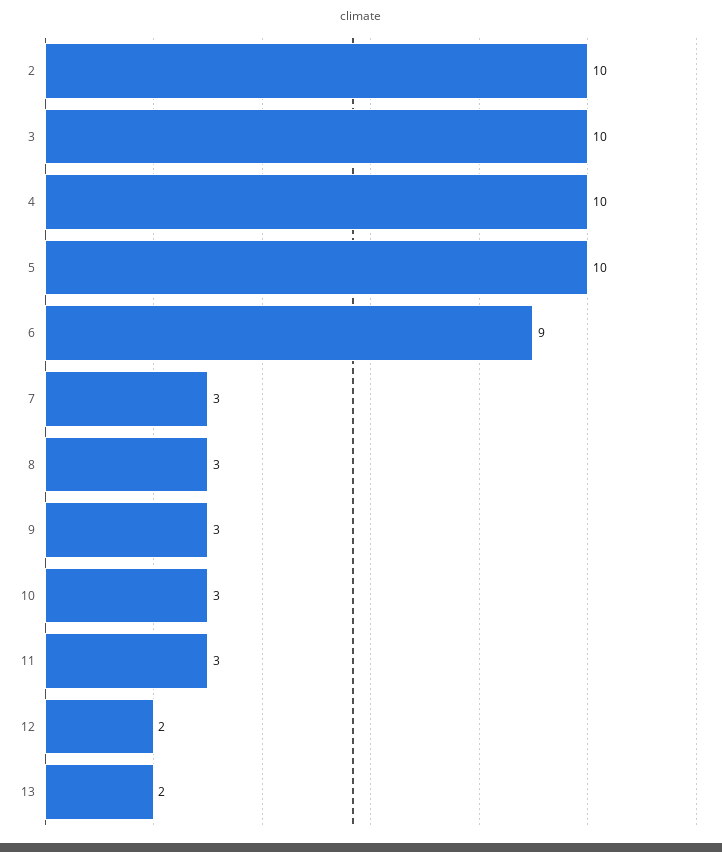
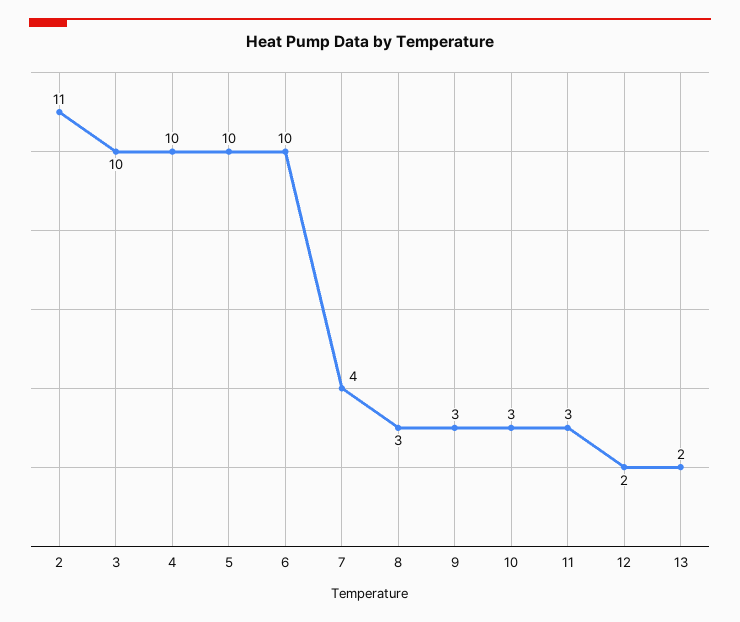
  {
-   "2": 10,
+   "2": 11,
    "3": 10,
    "4": 10,
    "5": 10,
-   "6": 9,
+   "6": 10,
-   "7": 3,
+   "7": 4,
    "8": 3,
    "9": 3,
    "10": 3,
    "11": 3,
    "12": 2,
    "13": 2
  }

